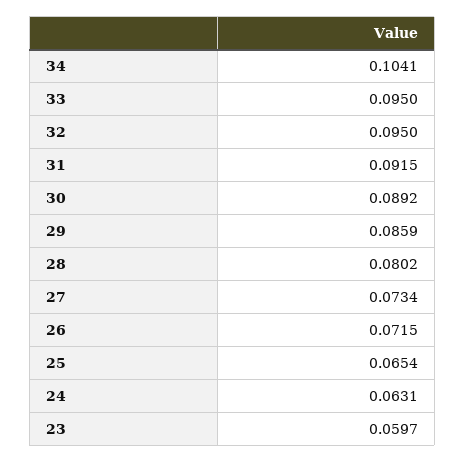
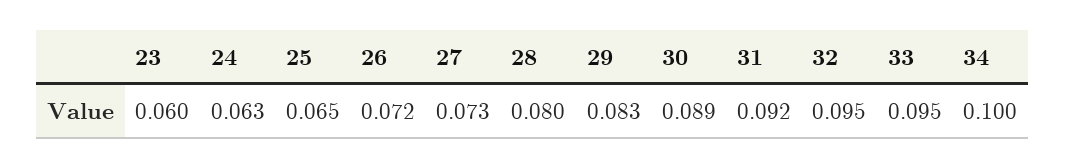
  {
-   "34": 0.1041,
+   "34": 0.1,
    "33": 0.095,
    "32": 0.095,
    "31": 0.0915,
    "30": 0.0892,
-   "29": 0.0859,
+   "29": 0.083,
    "28": 0.0802,
    "27": 0.0734,
    "26": 0.0715,
    "25": 0.0654,
    "24": 0.0631,
    "23": 0.0597
  }

